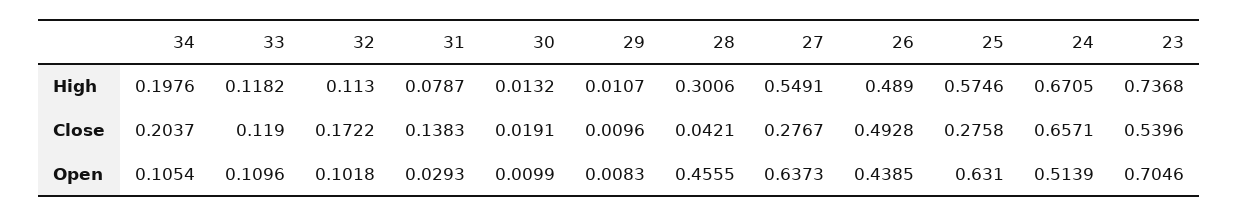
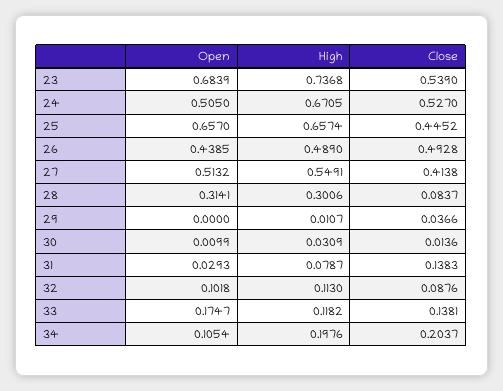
  {
    "34": {
      "High": 0.1976,
      "Close": 0.2037,
      "Open": 0.1054
    },
    "33": {
      "High": 0.1182,
-     "Close": 0.119,
+     "Close": 0.1381,
-     "Open": 0.1096
+     "Open": 0.1747
    },
    "32": {
      "High": 0.113,
-     "Close": 0.1722,
+     "Close": 0.0876,
      "Open": 0.1018
    },
    "31": {
      "High": 0.0787,
      "Close": 0.1383,
      "Open": 0.0293
    },
    "30": {
-     "High": 0.0132,
+     "High": 0.0309,
-     "Close": 0.0191,
+     "Close": 0.0136,
      "Open": 0.0099
    },
    "29": {
      "High": 0.0107,
-     "Close": 0.0096,
+     "Close": 0.0366,
-     "Open": 0.0083
+     "Open": 0
    },
    "28": {
      "High": 0.3006,
-     "Close": 0.0421,
+     "Close": 0.0837,
-     "Open": 0.4555
+     "Open": 0.3141
    },
    "27": {
      "High": 0.5491,
-     "Close": 0.2767,
+     "Close": 0.4138,
-     "Open": 0.6373
+     "Open": 0.5132
    },
    "26": {
      "High": 0.489,
      "Close": 0.4928,
      "Open": 0.4385
    },
    "25": {
-     "High": 0.5746,
+     "High": 0.6574,
-     "Close": 0.2758,
+     "Close": 0.4452,
-     "Open": 0.631
+     "Open": 0.657
    },
    "24": {
      "High": 0.6705,
-     "Close": 0.6571,
+     "Close": 0.527,
-     "Open": 0.5139
+     "Open": 0.505
    },
    "23": {
      "High": 0.7368,
-     "Close": 0.5396,
+     "Close": 0.539,
-     "Open": 0.7046
+     "Open": 0.6839
    }
  }

